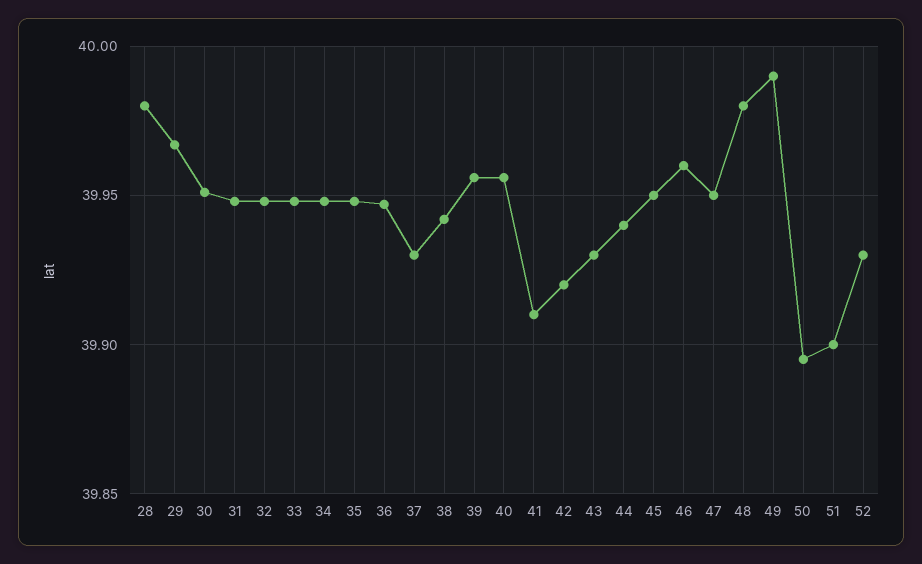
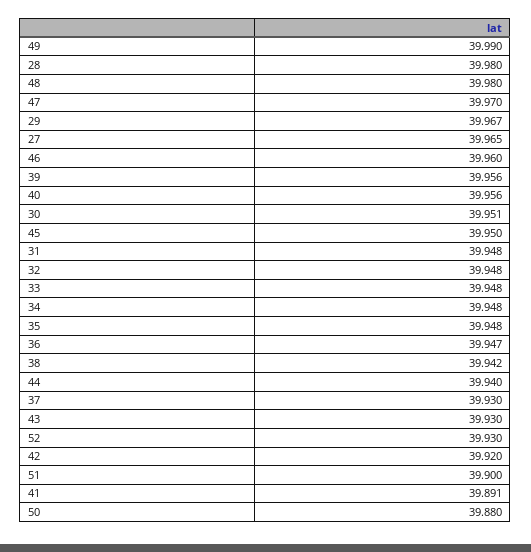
  {
    "28": 39.98,
    "29": 39.967,
    "30": 39.951,
    "31": 39.948,
    "32": 39.948,
    "33": 39.948,
    "34": 39.948,
    "35": 39.948,
    "36": 39.947,
    "37": 39.93,
    "38": 39.942,
    "39": 39.956,
    "40": 39.956,
-   "41": 39.91,
+   "41": 39.891,
    "42": 39.92,
    "43": 39.93,
    "44": 39.94,
    "45": 39.95,
    "46": 39.96,
-   "47": 39.95,
+   "47": 39.97,
    "48": 39.98,
    "49": 39.99,
-   "50": 39.895,
+   "50": 39.88,
    "51": 39.9,
-   "52": 39.93
+   "52": 39.93,
+   "27": 39.965
  }

